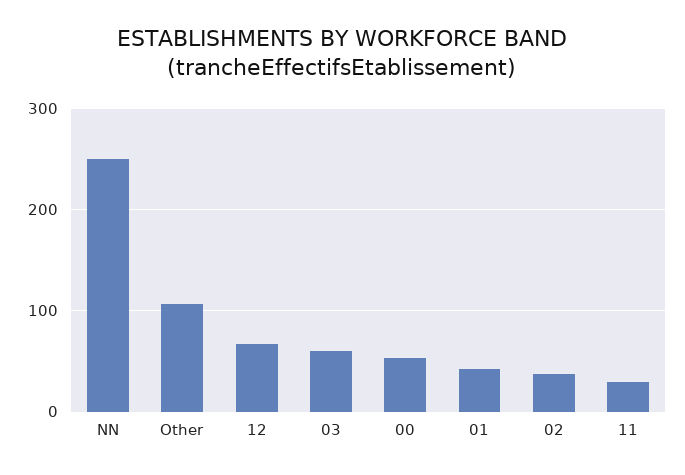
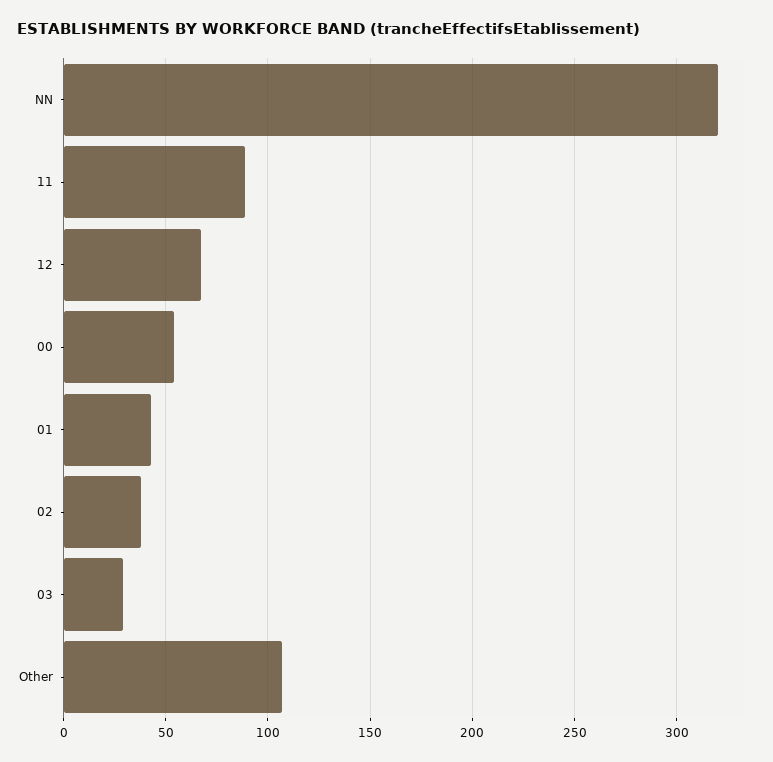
  {
-   "NN": 250,
+   "NN": 320,
    "Other": 105,
    "12": 65,
-   "03": 60,
+   "03": 30,
    "00": 55,
    "01": 45,
    "02": 40,
-   "11": 30
+   "11": 90
  }

